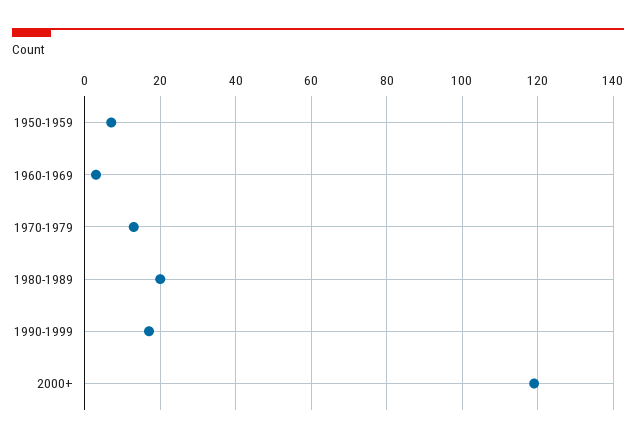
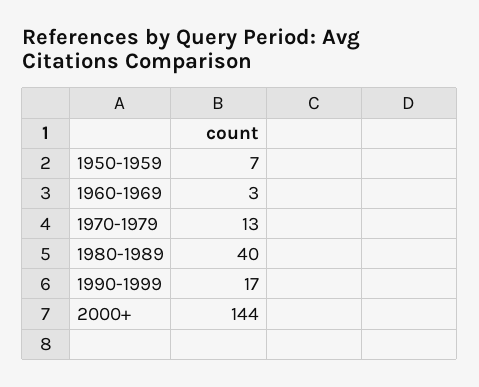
  {
    "1950-1959": 7,
    "1960-1969": 3,
    "1970-1979": 13,
-   "1980-1989": 20,
+   "1980-1989": 40,
    "1990-1999": 17,
-   "2000+": 120
+   "2000+": 144
  }

